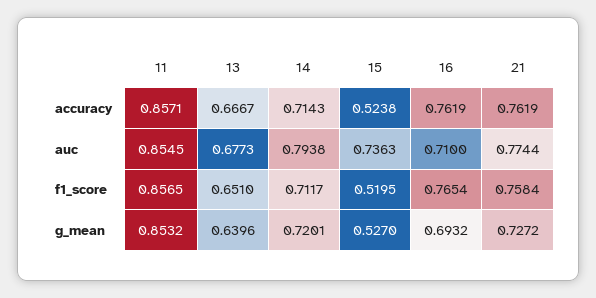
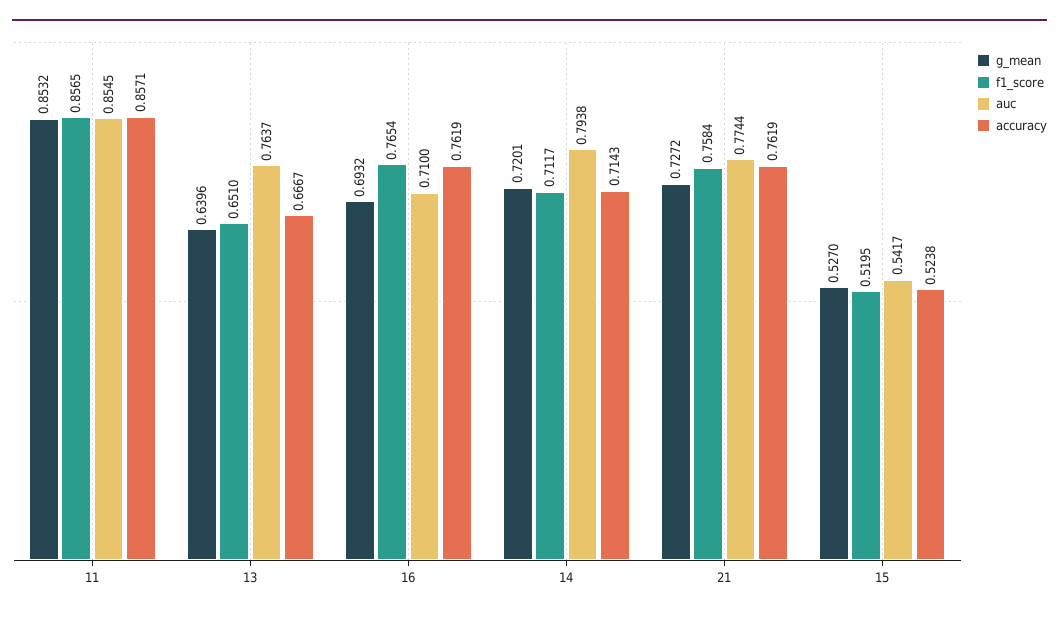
  {
    "accuracy": {
      "11": 0.8571,
      "13": 0.6667,
      "14": 0.7143,
      "15": 0.5238,
      "16": 0.7619,
      "21": 0.7619
    },
    "auc": {
      "11": 0.8545,
-     "13": 0.6773,
+     "13": 0.7637,
      "14": 0.7938,
-     "15": 0.7363,
+     "15": 0.5417,
      "16": 0.71,
      "21": 0.7744
    },
    "f1_score": {
      "11": 0.8565,
      "13": 0.651,
      "14": 0.7117,
      "15": 0.5195,
      "16": 0.7654,
      "21": 0.7584
    },
    "g_mean": {
      "11": 0.8532,
      "13": 0.6396,
      "14": 0.7201,
      "15": 0.527,
      "16": 0.6932,
      "21": 0.7272
    }
  }

